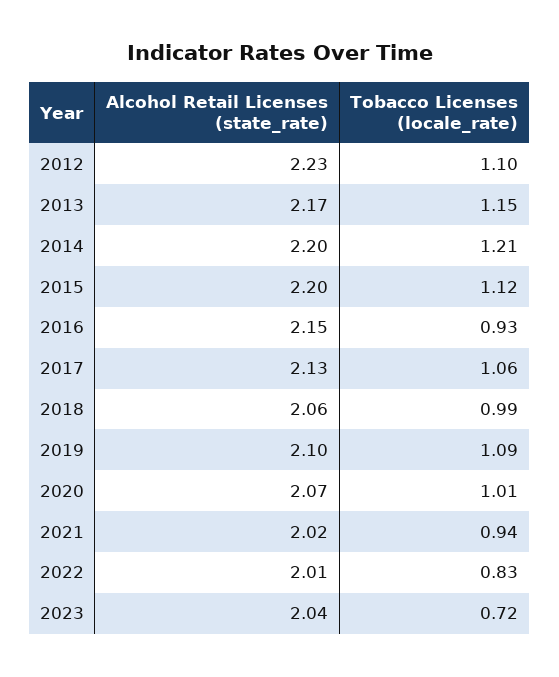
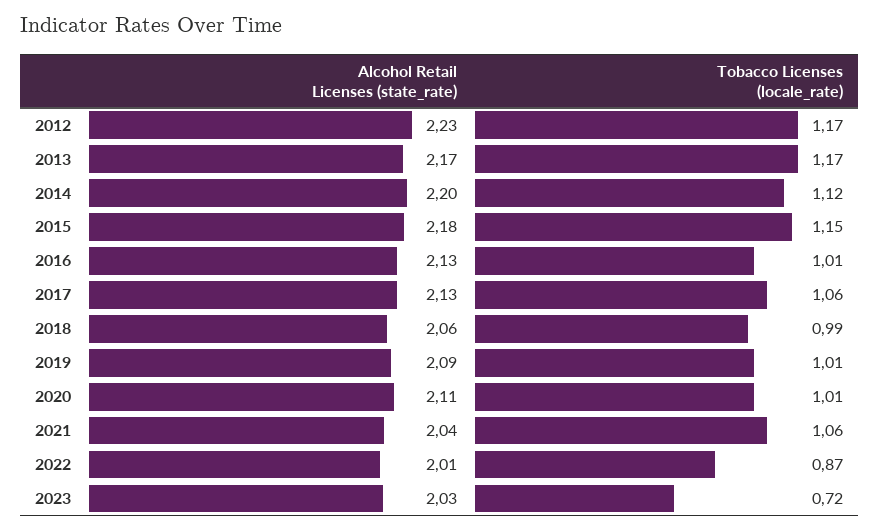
  {
    "Alcohol Retail Licenses (state_rate)": {
      "2012": 2.23,
      "2013": 2.17,
      "2014": 2.2,
-     "2015": 2.2,
+     "2015": 2.18,
-     "2016": 2.15,
+     "2016": 2.13,
      "2017": 2.13,
      "2018": 2.06,
-     "2019": 2.1,
+     "2019": 2.09,
-     "2020": 2.07,
+     "2020": 2.11,
-     "2021": 2.02,
+     "2021": 2.04,
      "2022": 2.01,
-     "2023": 2.04
+     "2023": 2.03
    },
    "Tobacco Licenses (locale_rate)": {
-     "2012": 1.1,
+     "2012": 1.17,
-     "2013": 1.15,
+     "2013": 1.17,
-     "2014": 1.21,
+     "2014": 1.12,
-     "2015": 1.12,
+     "2015": 1.15,
-     "2016": 0.93,
+     "2016": 1.01,
      "2017": 1.06,
      "2018": 0.99,
-     "2019": 1.09,
+     "2019": 1.01,
      "2020": 1.01,
-     "2021": 0.94,
+     "2021": 1.06,
-     "2022": 0.83,
+     "2022": 0.87,
      "2023": 0.72
    }
  }

